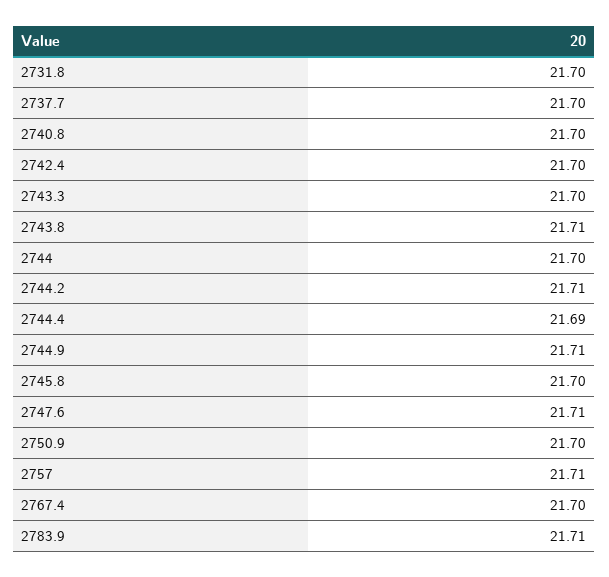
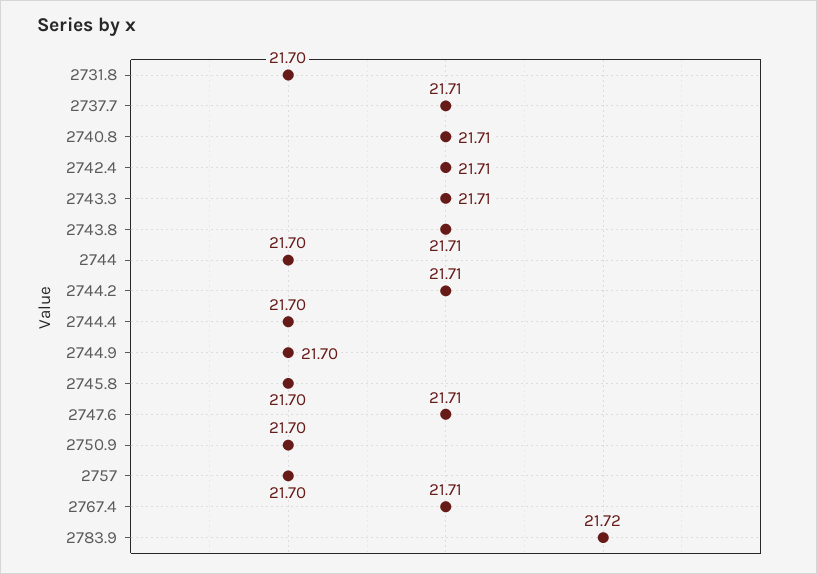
  {
    "2731.8": 21.7,
-   "2737.7": 21.7,
+   "2737.7": 21.71,
-   "2740.8": 21.7,
+   "2740.8": 21.71,
-   "2742.4": 21.7,
+   "2742.4": 21.71,
-   "2743.3": 21.7,
+   "2743.3": 21.71,
    "2743.8": 21.71,
    "2744": 21.7,
    "2744.2": 21.71,
-   "2744.4": 21.69,
+   "2744.4": 21.7,
-   "2744.9": 21.71,
+   "2744.9": 21.7,
    "2745.8": 21.7,
    "2747.6": 21.71,
    "2750.9": 21.7,
-   "2757": 21.71,
+   "2757": 21.7,
-   "2767.4": 21.7,
+   "2767.4": 21.71,
-   "2783.9": 21.71
+   "2783.9": 21.72
  }

